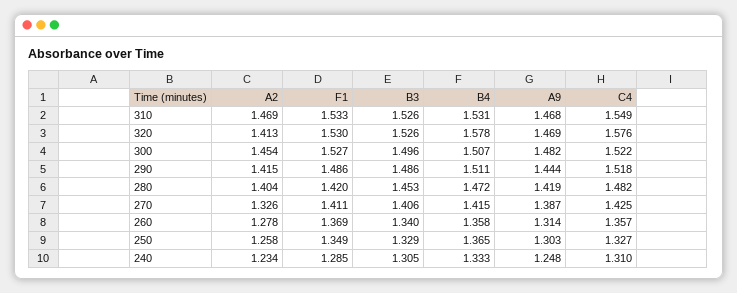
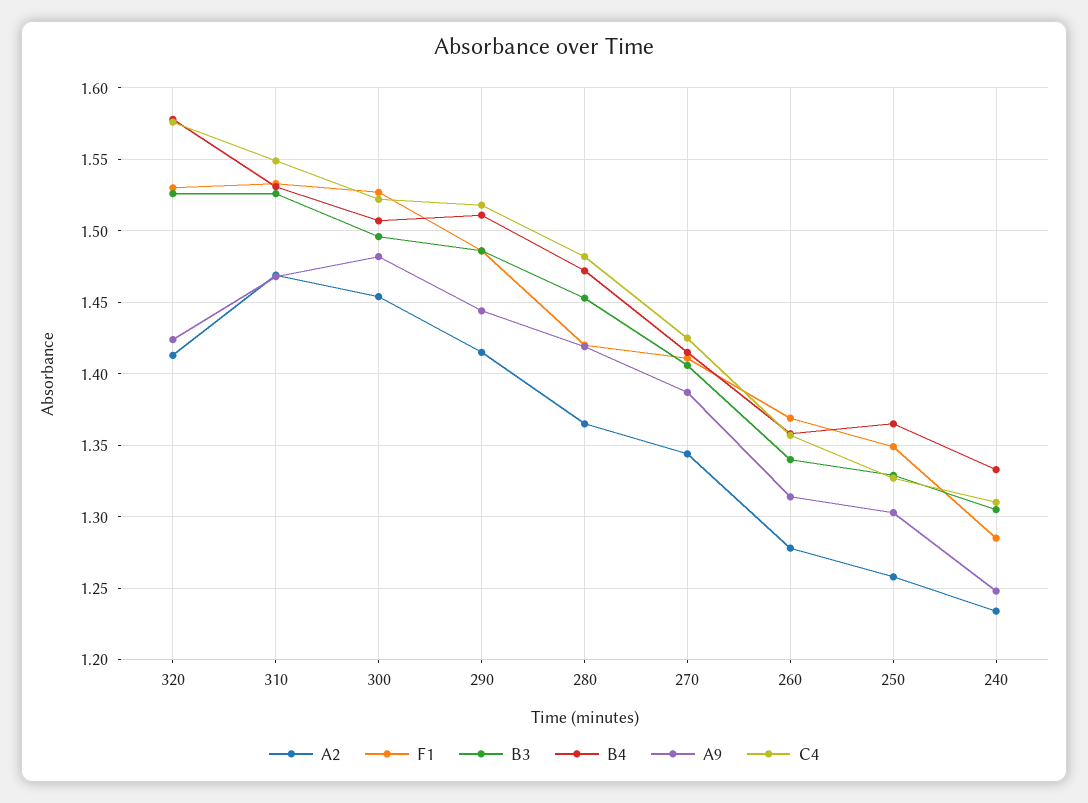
  {
    "A2": {
      "310": 1.469,
      "320": 1.413,
      "300": 1.454,
      "290": 1.415,
-     "280": 1.404,
+     "280": 1.365,
-     "270": 1.326,
+     "270": 1.345,
      "260": 1.278,
      "250": 1.258,
      "240": 1.234
    },
    "F1": {
      "310": 1.533,
      "320": 1.53,
      "300": 1.527,
      "290": 1.486,
      "280": 1.42,
      "270": 1.411,
      "260": 1.369,
      "250": 1.349,
      "240": 1.285
    },
    "B3": {
      "310": 1.526,
      "320": 1.526,
      "300": 1.496,
      "290": 1.486,
      "280": 1.453,
      "270": 1.406,
      "260": 1.34,
      "250": 1.329,
      "240": 1.305
    },
    "B4": {
      "310": 1.531,
      "320": 1.578,
      "300": 1.507,
      "290": 1.511,
      "280": 1.472,
      "270": 1.415,
      "260": 1.358,
      "250": 1.365,
      "240": 1.333
    },
    "A9": {
      "310": 1.468,
-     "320": 1.469,
+     "320": 1.425,
      "300": 1.482,
      "290": 1.444,
      "280": 1.419,
      "270": 1.387,
      "260": 1.314,
      "250": 1.303,
      "240": 1.248
    },
    "C4": {
      "310": 1.549,
      "320": 1.576,
      "300": 1.522,
      "290": 1.518,
      "280": 1.482,
      "270": 1.425,
      "260": 1.357,
      "250": 1.327,
      "240": 1.31
    }
  }

